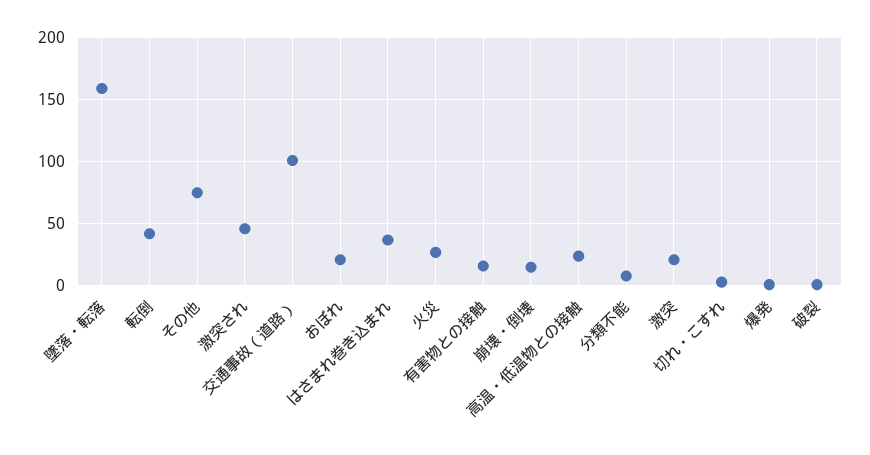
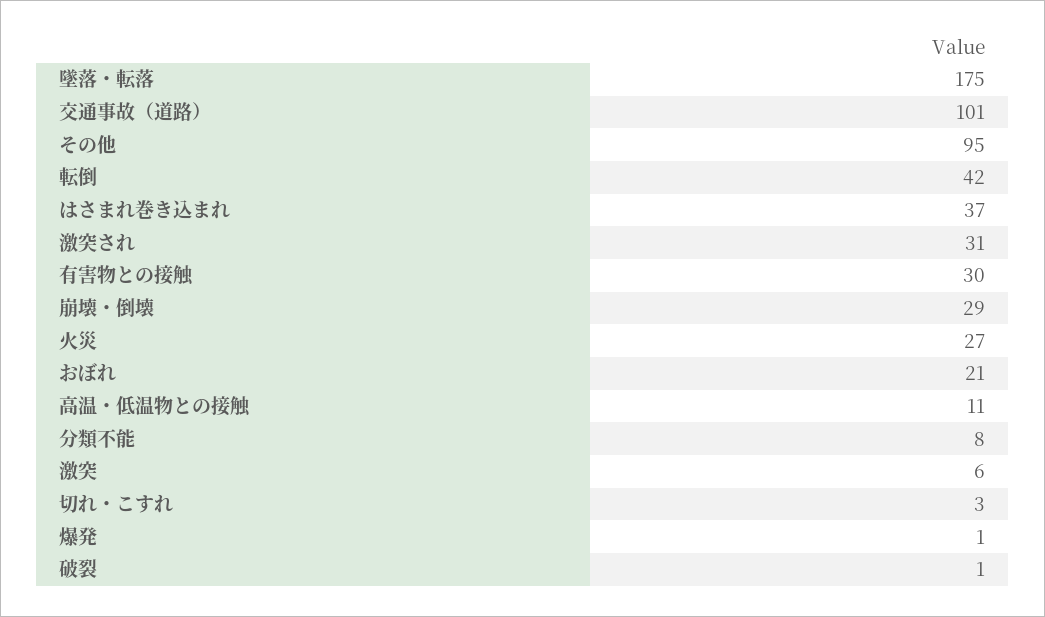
  {
-   "墜落・転落": 160,
+   "墜落・転落": 175,
    "転倒": 42,
-   "その他": 75,
+   "その他": 95,
-   "激突され": 45,
+   "激突され": 31,
    "交通事故（道路）": 101,
    "おぼれ": 21,
    "はさまれ巻き込まれ": 37,
    "火災": 27,
-   "有害物との接触": 15,
+   "有害物との接触": 30,
-   "崩壊・倒壊": 15,
+   "崩壊・倒壊": 29,
-   "高温・低温物との接触": 25,
+   "高温・低温物との接触": 11,
    "分類不能": 8,
-   "激突": 20,
+   "激突": 6,
    "切れ・こすれ": 3,
    "爆発": 1,
    "破裂": 1
  }

